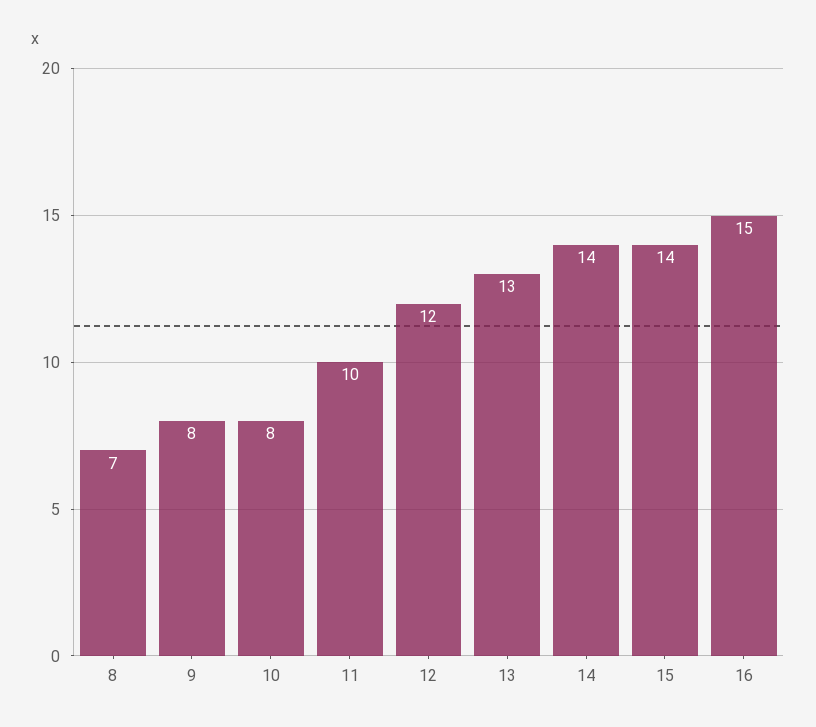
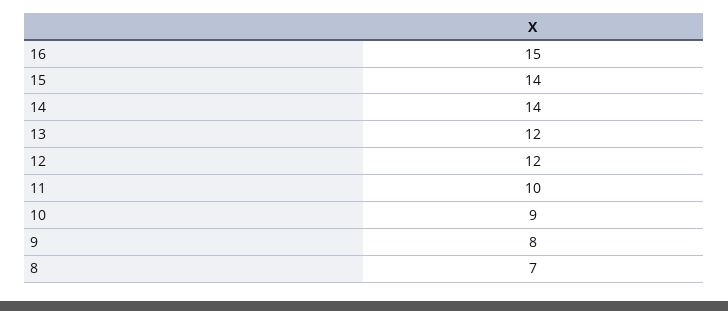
  {
    "8": 7,
    "9": 8,
-   "10": 8,
+   "10": 9,
    "11": 10,
    "12": 12,
-   "13": 13,
+   "13": 12,
    "14": 14,
    "15": 14,
    "16": 15
  }

